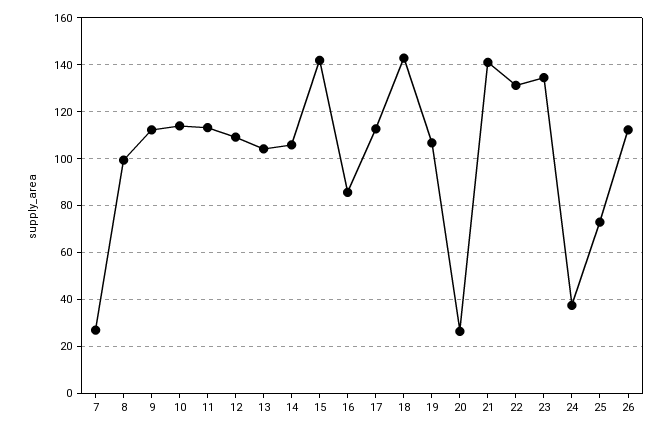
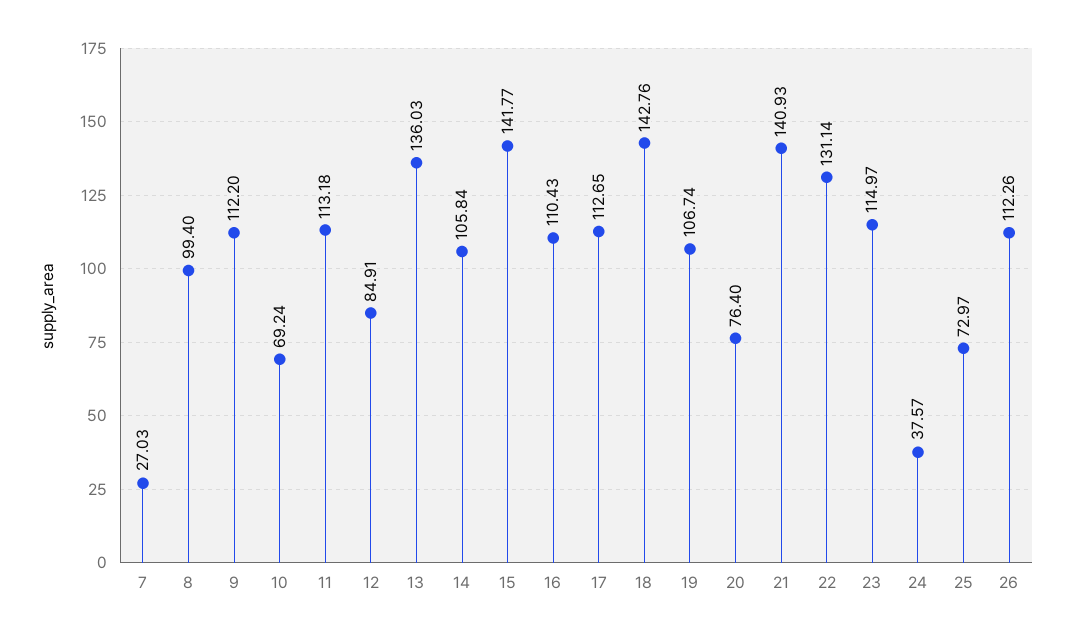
  {
    "7": 27.03,
    "8": 99.4,
    "9": 112.2,
-   "10": 115,
+   "10": 69.24,
    "11": 113.18,
-   "12": 110,
+   "12": 84.91,
-   "13": 105,
+   "13": 136.03,
    "14": 105.84,
    "15": 141.77,
-   "16": 85,
+   "16": 110.43,
    "17": 112.65,
    "18": 142.76,
    "19": 106.74,
-   "20": 25,
+   "20": 76.4,
    "21": 140.93,
    "22": 131.14,
-   "23": 135,
+   "23": 114.97,
    "24": 37.57,
    "25": 72.97,
    "26": 112.26
  }

